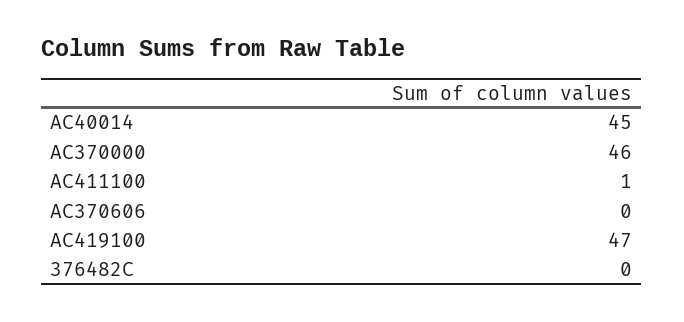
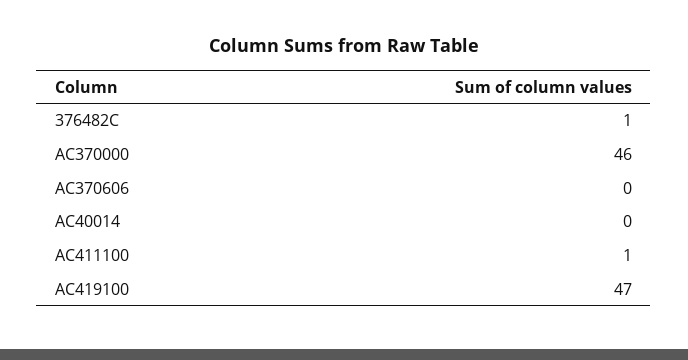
  {
-   "AC40014": 45,
+   "AC40014": 0,
    "AC370000": 46,
    "AC411100": 1,
    "AC370606": 0,
    "AC419100": 47,
-   "376482C": 0
+   "376482C": 1
  }

